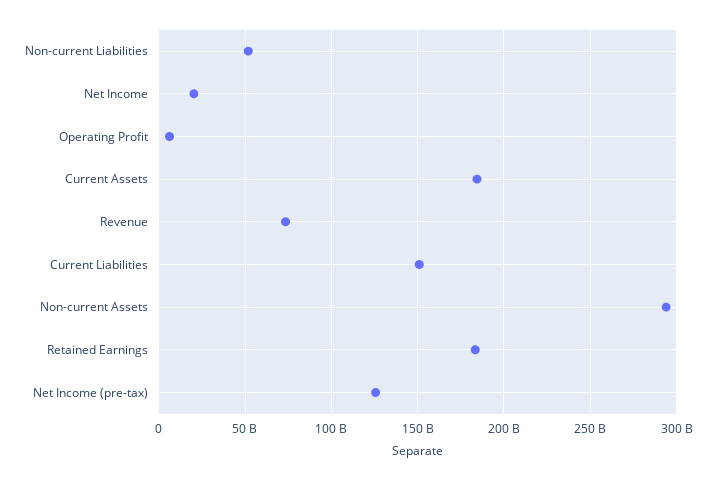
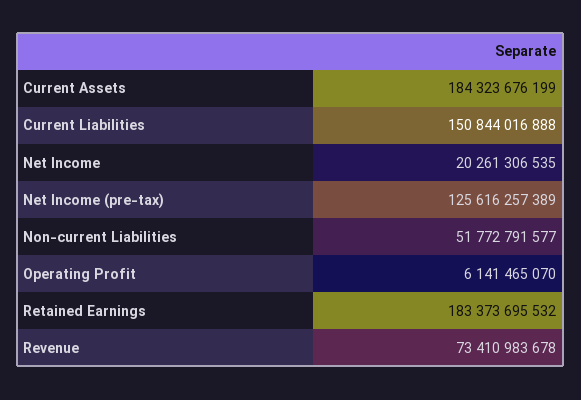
  {
    "Non-current Liabilities": 51772791577,
    "Net Income": 20261306535,
    "Operating Profit": 6141465070,
    "Current Assets": 184323676199,
    "Revenue": 73410983678,
    "Current Liabilities": 150844016888,
-   "Non-current Assets": 295000000000,
    "Retained Earnings": 183373695532,
    "Net Income (pre-tax)": 125616257389
  }

